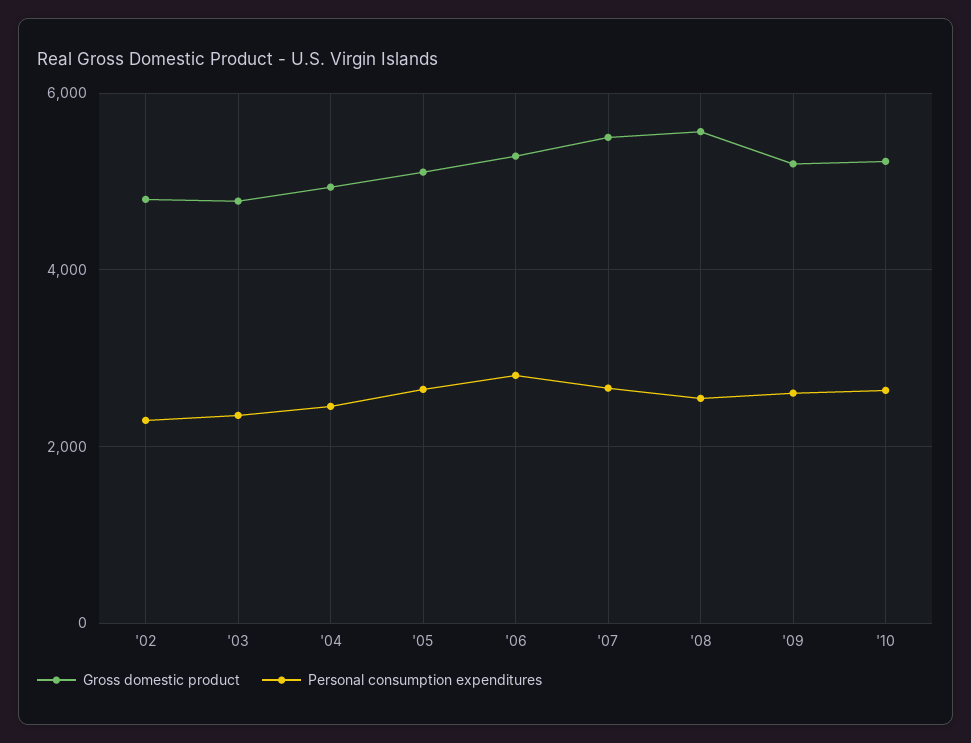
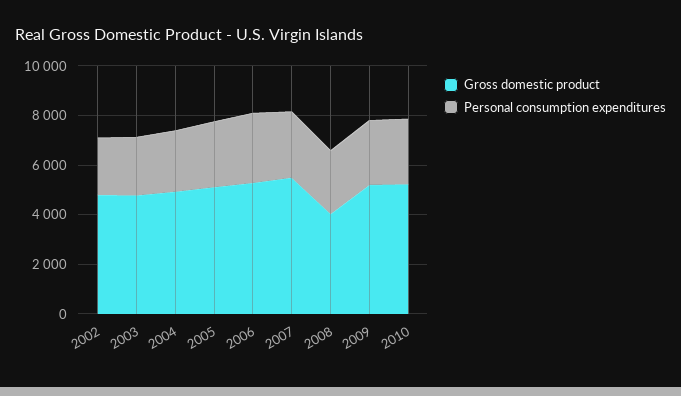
  {
    "Gross domestic product": {
      "'02": 4800,
      "'03": 4800,
      "'04": 5000,
      "'05": 5200,
      "'06": 5200,
      "'07": 5400,
-     "'08": 5600,
+     "'08": 4000,
      "'09": 5200,
      "'10": 5200
    },
    "Personal consumption expenditures": {
      "'02": 2200,
      "'03": 2400,
      "'04": 2400,
      "'05": 2600,
      "'06": 2800,
      "'07": 2600,
      "'08": 2600,
      "'09": 2600,
      "'10": 2600
    }
  }

